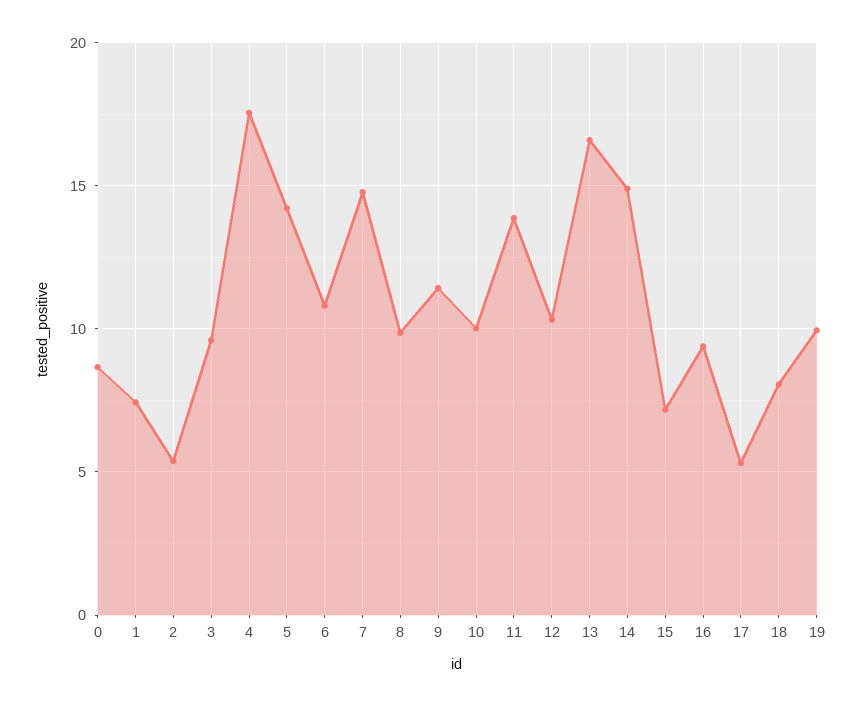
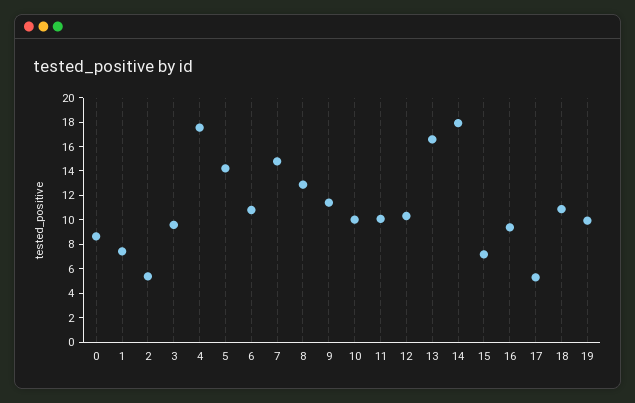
  {
    "0": 8.5,
    "1": 7.5,
    "2": 5.5,
    "3": 9.5,
    "4": 17.5,
    "5": 14,
    "6": 11,
    "7": 15,
-   "8": 10,
+   "8": 13,
    "9": 11.5,
    "10": 10,
-   "11": 14,
+   "11": 10,
    "12": 10.5,
    "13": 16.5,
-   "14": 15,
+   "14": 18,
    "15": 7,
    "16": 9.5,
    "17": 5.5,
-   "18": 8,
+   "18": 11,
    "19": 10
  }

